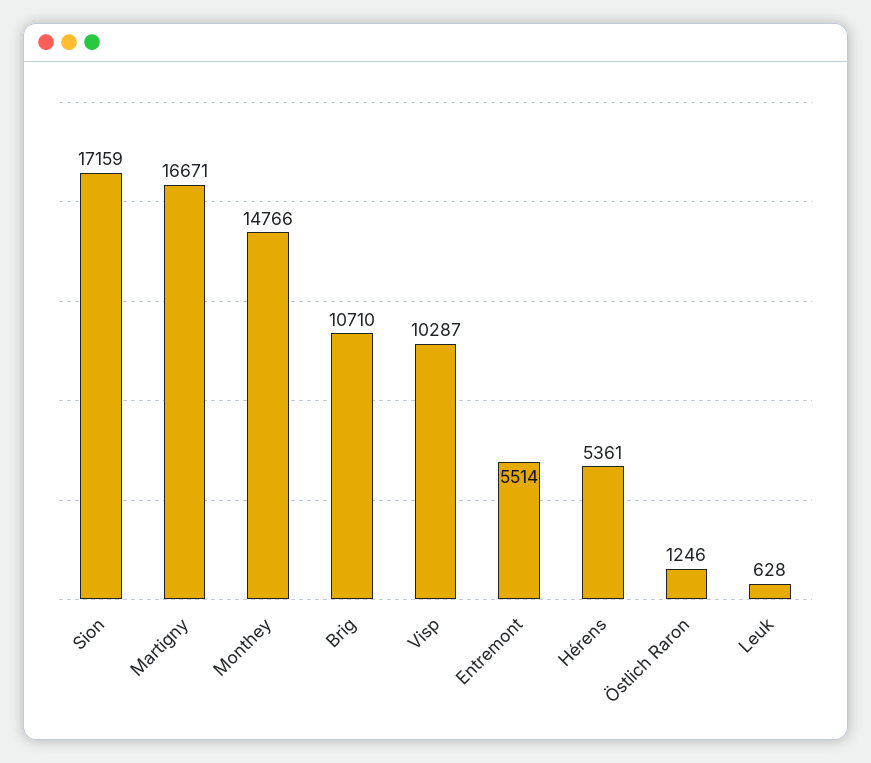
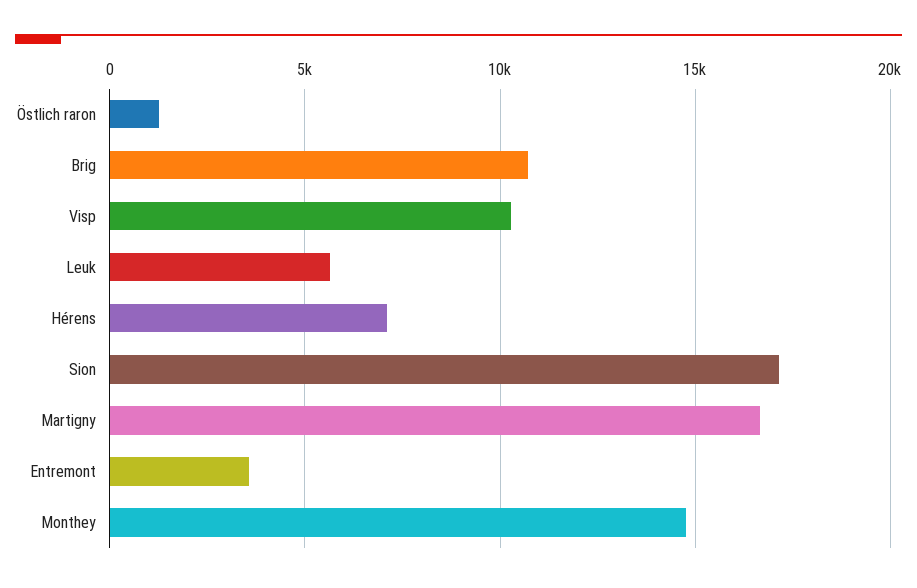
  {
    "Sion": 17159,
    "Martigny": 16671,
    "Monthey": 14766,
    "Brig": 10710,
    "Visp": 10287,
-   "Entremont": 5514,
+   "Entremont": 3500,
-   "Hérens": 5361,
+   "Hérens": 7000,
    "Östlich Raron": 1246,
-   "Leuk": 628
+   "Leuk": 5500
  }

